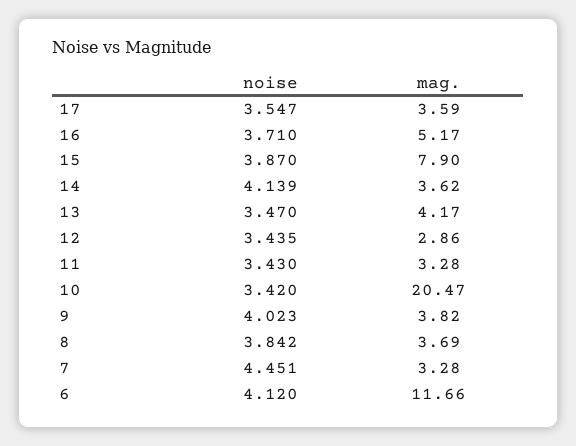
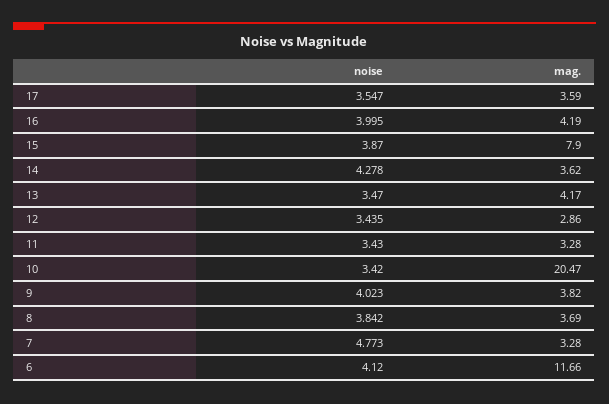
  {
    "noise": {
      "17": 3.547,
-     "16": 3.71,
+     "16": 3.995,
      "15": 3.87,
-     "14": 4.139,
+     "14": 4.278,
      "13": 3.47,
      "12": 3.435,
      "11": 3.43,
      "10": 3.42,
      "9": 4.023,
      "8": 3.842,
-     "7": 4.451,
+     "7": 4.773,
      "6": 4.12
    },
    "mag.": {
      "17": 3.59,
-     "16": 5.17,
+     "16": 4.19,
      "15": 7.9,
      "14": 3.62,
      "13": 4.17,
      "12": 2.86,
      "11": 3.28,
      "10": 20.47,
      "9": 3.82,
      "8": 3.69,
      "7": 3.28,
      "6": 11.66
    }
  }

